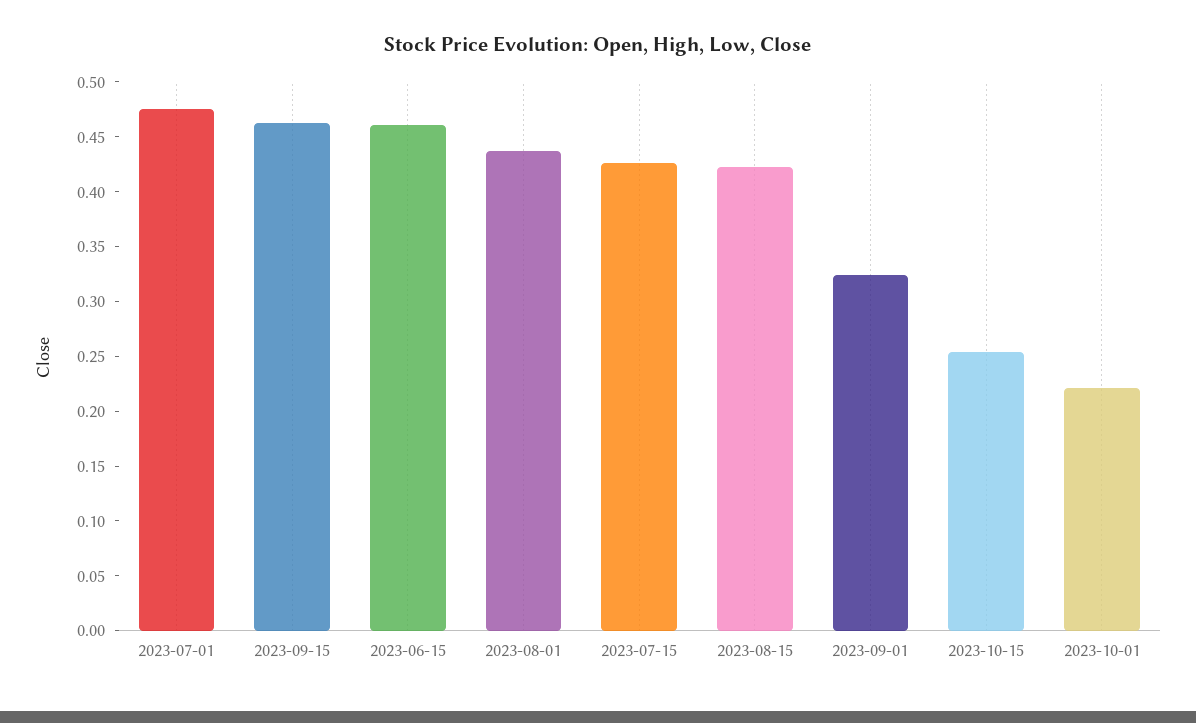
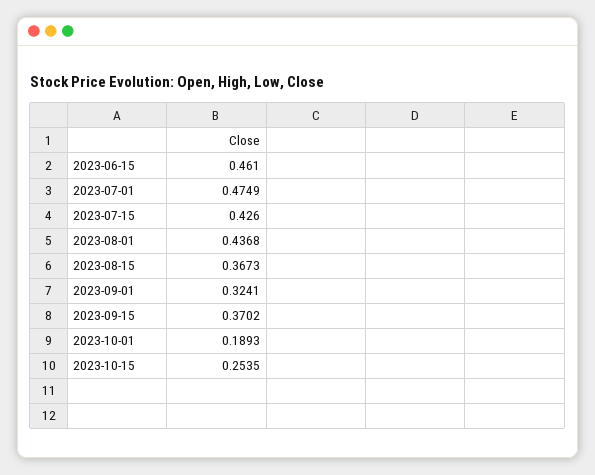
  {
    "2023-07-01": 0.4749,
-   "2023-09-15": 0.46,
+   "2023-09-15": 0.3702,
    "2023-06-15": 0.461,
    "2023-08-01": 0.4368,
    "2023-07-15": 0.426,
-   "2023-08-15": 0.42,
+   "2023-08-15": 0.3673,
    "2023-09-01": 0.3241,
    "2023-10-15": 0.2535,
-   "2023-10-01": 0.22
+   "2023-10-01": 0.1893
  }

